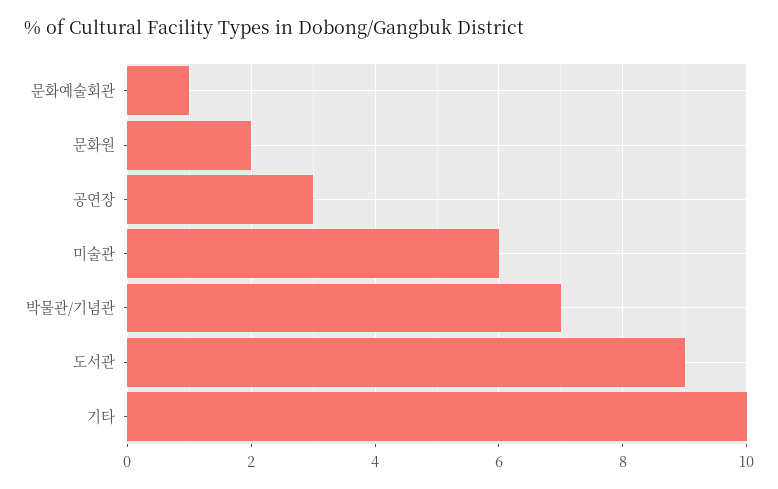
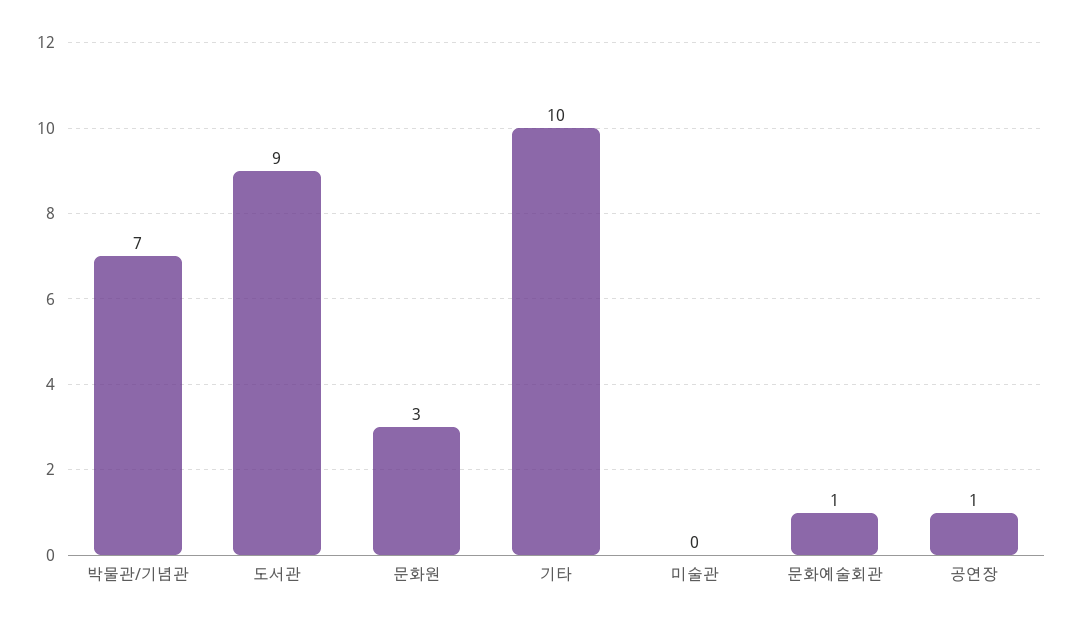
  {
    "문화예술회관": 1,
-   "문화원": 2,
+   "문화원": 3,
-   "공연장": 3,
+   "공연장": 1,
-   "미술관": 6,
+   "미술관": 0,
    "박물관/기념관": 7,
    "도서관": 9,
    "기타": 10
  }

